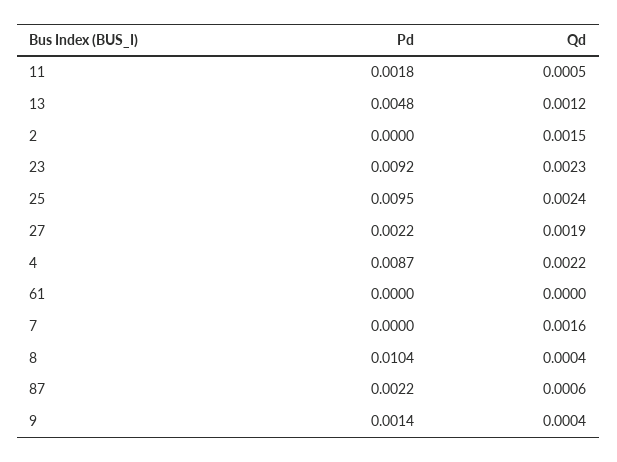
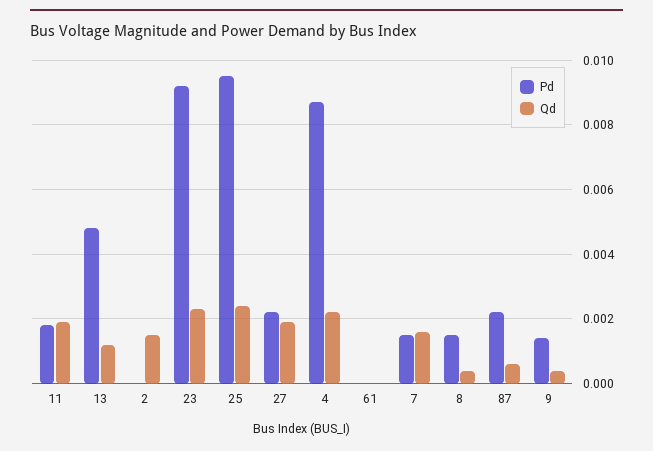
  {
    "Pd": {
      "11": 0.0018,
      "13": 0.0048,
      "2": 0,
      "23": 0.0092,
      "25": 0.0095,
      "27": 0.0022,
      "4": 0.0087,
      "61": 0,
-     "7": 0,
+     "7": 0.0015,
-     "8": 0.0104,
+     "8": 0.0015,
      "87": 0.0022,
      "9": 0.0014
    },
    "Qd": {
-     "11": 0.0005,
+     "11": 0.002,
      "13": 0.0012,
      "2": 0.0015,
      "23": 0.0023,
      "25": 0.0024,
      "27": 0.0019,
      "4": 0.0022,
      "61": 0,
      "7": 0.0016,
      "8": 0.0004,
      "87": 0.0006,
      "9": 0.0004
    }
  }

